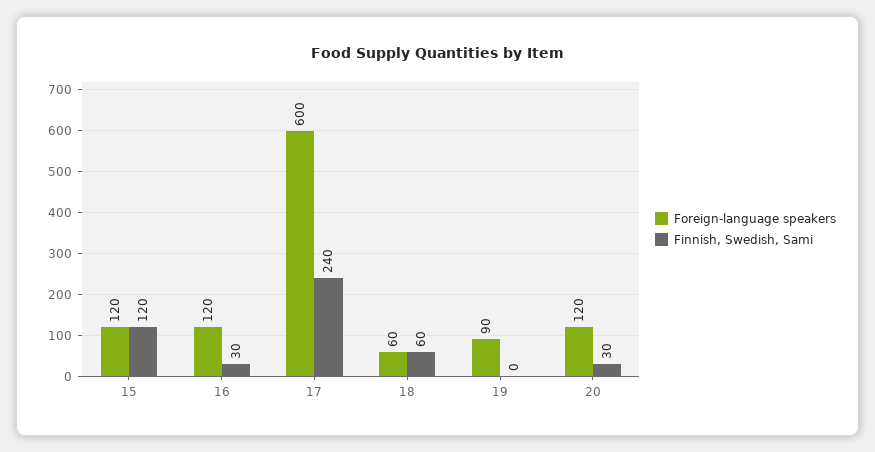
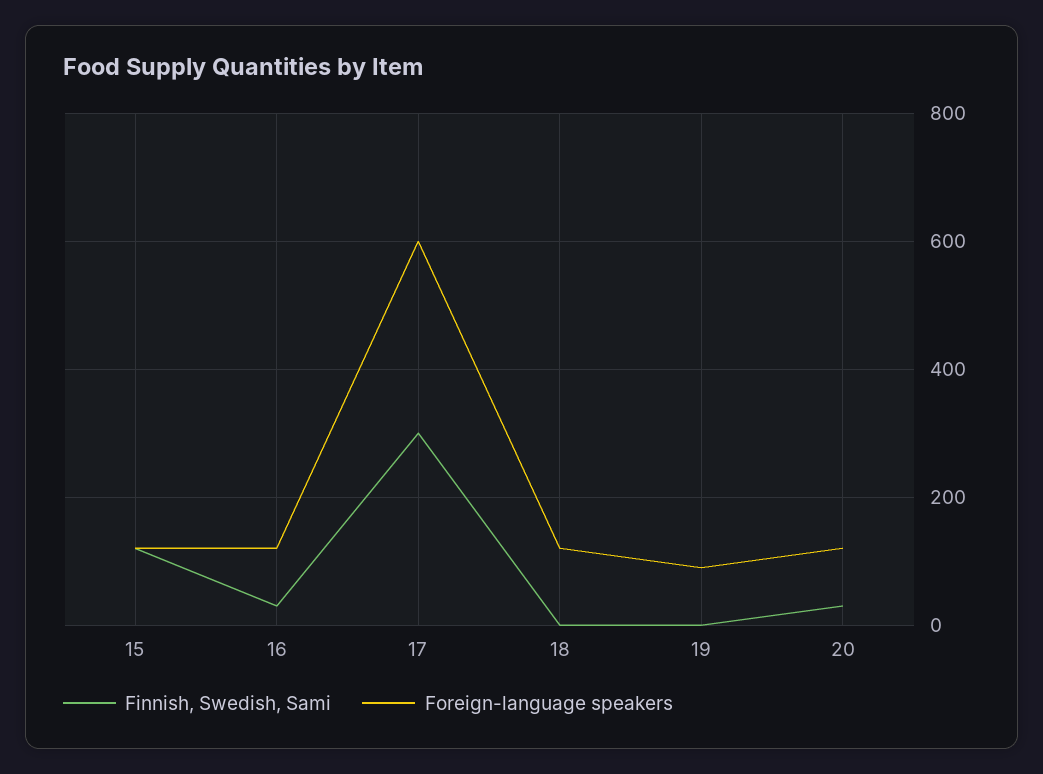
  {
    "Foreign-language speakers": {
      "15": 120,
      "16": 120,
      "17": 600,
-     "18": 60,
+     "18": 120,
      "19": 90,
      "20": 120
    },
    "Finnish, Swedish, Sami": {
      "15": 120,
      "16": 30,
-     "17": 240,
+     "17": 300,
-     "18": 60,
+     "18": 0,
      "19": 0,
      "20": 30
    }
  }

